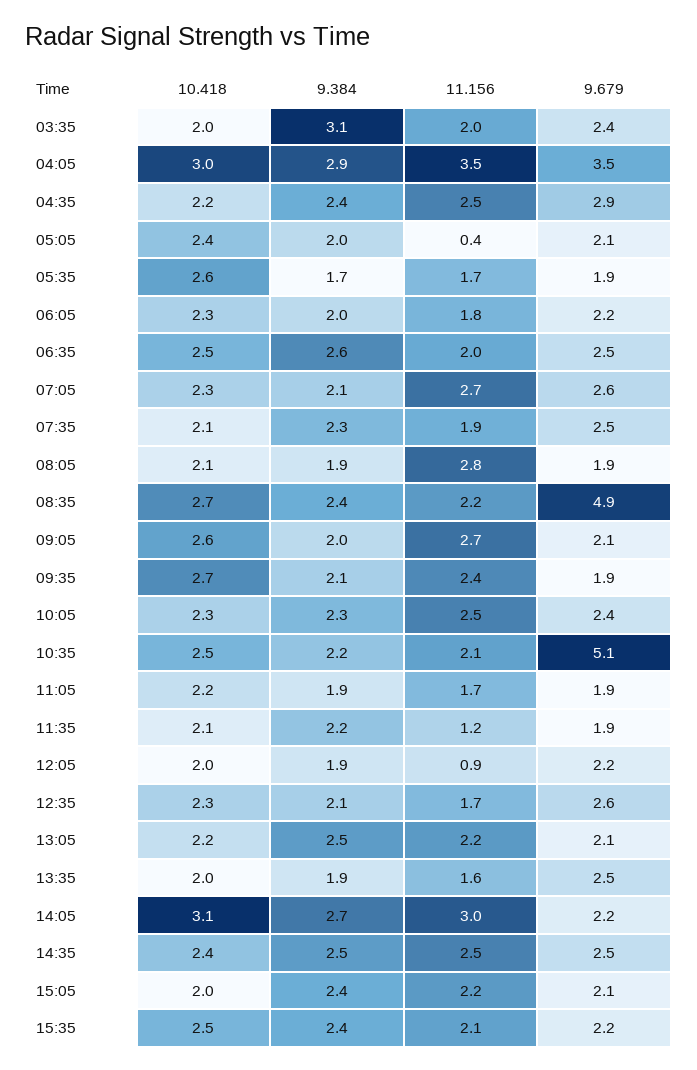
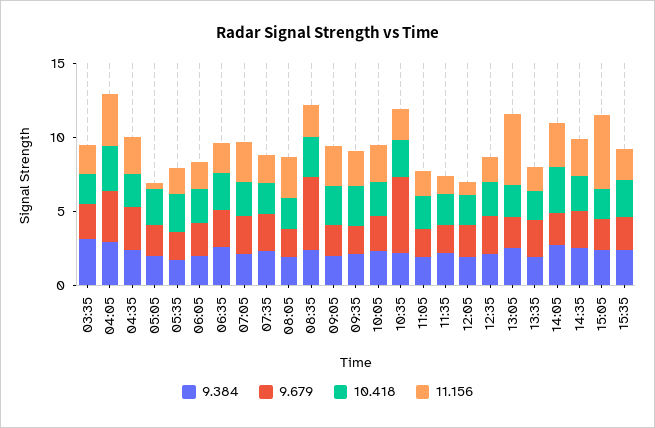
  {
    "10.418": {
      "03:35": 2,
      "04:05": 3,
      "04:35": 2.2,
      "05:05": 2.4,
      "05:35": 2.6,
      "06:05": 2.3,
      "06:35": 2.5,
      "07:05": 2.3,
      "07:35": 2.1,
      "08:05": 2.1,
      "08:35": 2.7,
      "09:05": 2.6,
      "09:35": 2.7,
      "10:05": 2.3,
      "10:35": 2.5,
      "11:05": 2.2,
      "11:35": 2.1,
      "12:05": 2,
      "12:35": 2.3,
      "13:05": 2.2,
      "13:35": 2,
      "14:05": 3.1,
      "14:35": 2.4,
      "15:05": 2,
      "15:35": 2.5
    },
    "9.384": {
      "03:35": 3.1,
      "04:05": 2.9,
      "04:35": 2.4,
      "05:05": 2,
      "05:35": 1.7,
      "06:05": 2,
      "06:35": 2.6,
      "07:05": 2.1,
      "07:35": 2.3,
      "08:05": 1.9,
      "08:35": 2.4,
      "09:05": 2,
      "09:35": 2.1,
      "10:05": 2.3,
      "10:35": 2.2,
      "11:05": 1.9,
      "11:35": 2.2,
      "12:05": 1.9,
      "12:35": 2.1,
      "13:05": 2.5,
      "13:35": 1.9,
      "14:05": 2.7,
      "14:35": 2.5,
      "15:05": 2.4,
      "15:35": 2.4
    },
    "11.156": {
      "03:35": 2,
      "04:05": 3.5,
      "04:35": 2.5,
      "05:05": 0.4,
      "05:35": 1.7,
      "06:05": 1.8,
      "06:35": 2,
      "07:05": 2.7,
      "07:35": 1.9,
      "08:05": 2.8,
      "08:35": 2.2,
      "09:05": 2.7,
      "09:35": 2.4,
      "10:05": 2.5,
      "10:35": 2.1,
      "11:05": 1.7,
      "11:35": 1.2,
      "12:05": 0.9,
      "12:35": 1.7,
-     "13:05": 2.2,
+     "13:05": 5,
      "13:35": 1.6,
      "14:05": 3,
      "14:35": 2.5,
-     "15:05": 2.2,
+     "15:05": 5,
      "15:35": 2.1
    },
    "9.679": {
      "03:35": 2.4,
      "04:05": 3.5,
      "04:35": 2.9,
      "05:05": 2.1,
      "05:35": 1.9,
      "06:05": 2.2,
      "06:35": 2.5,
      "07:05": 2.6,
      "07:35": 2.5,
      "08:05": 1.9,
      "08:35": 4.9,
      "09:05": 2.1,
      "09:35": 1.9,
      "10:05": 2.4,
      "10:35": 5.1,
      "11:05": 1.9,
      "11:35": 1.9,
      "12:05": 2.2,
      "12:35": 2.6,
      "13:05": 2.1,
      "13:35": 2.5,
      "14:05": 2.2,
      "14:35": 2.5,
      "15:05": 2.1,
      "15:35": 2.2
    }
  }

